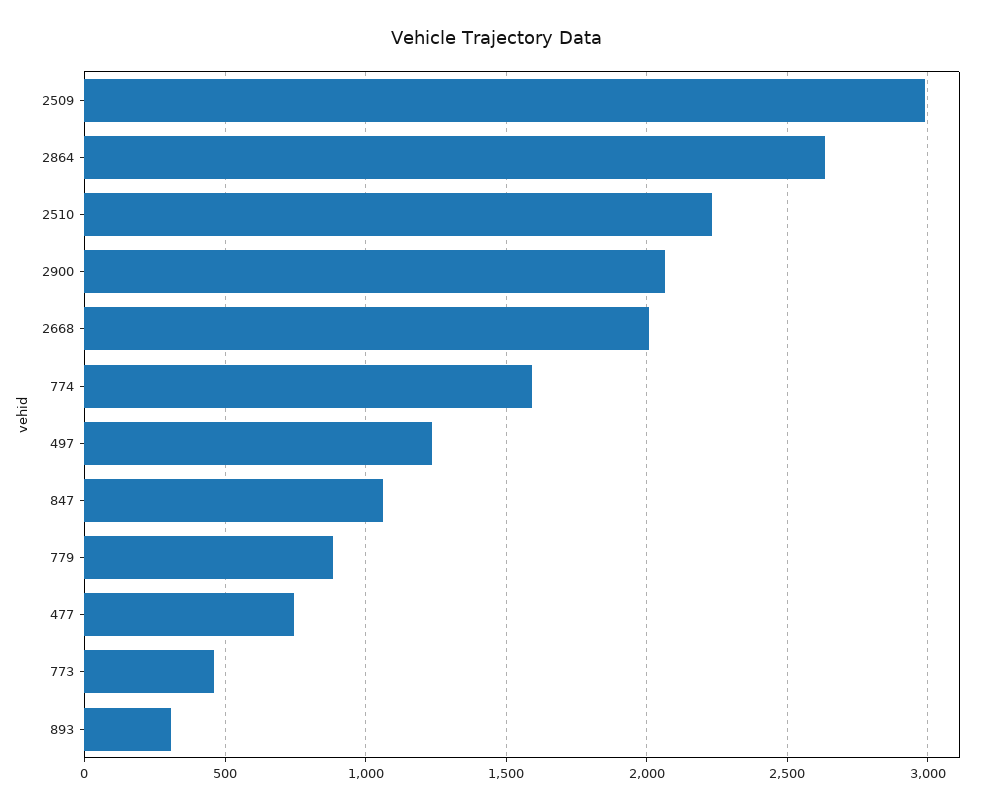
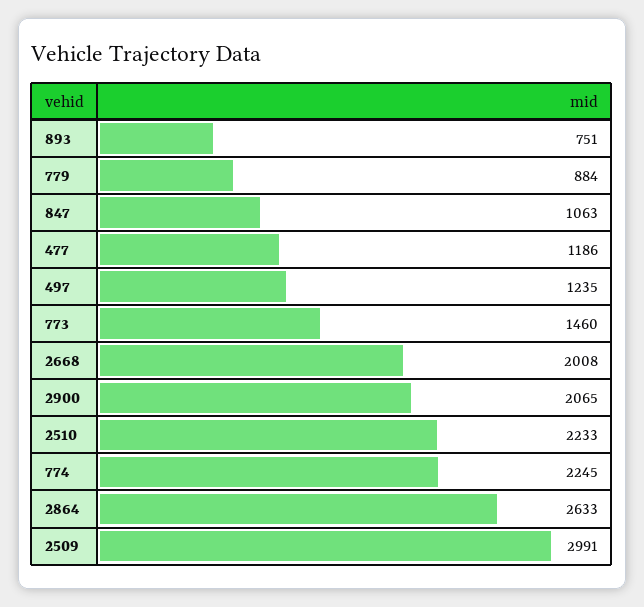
  {
    "2509": 2991,
    "2864": 2633,
    "2510": 2233,
    "2900": 2065,
    "2668": 2008,
-   "774": 1600,
+   "774": 2245,
    "497": 1235,
    "847": 1063,
    "779": 884,
-   "477": 750,
+   "477": 1186,
-   "773": 450,
+   "773": 1460,
-   "893": 300
+   "893": 751
  }

